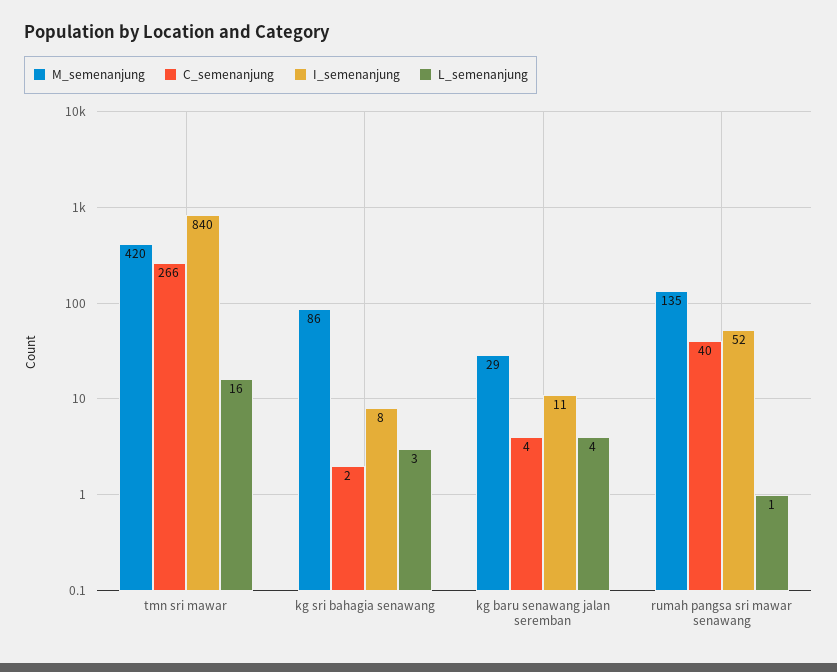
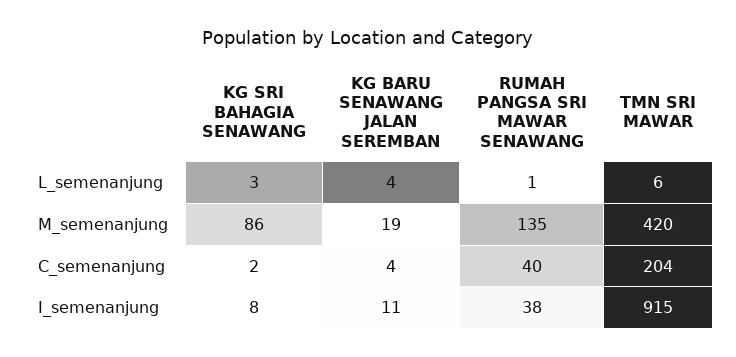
  {
    "M_semenanjung": {
      "tmn sri mawar": 420,
      "kg sri bahagia senawang": 86,
-     "kg baru senawang jalan seremban": 29,
+     "kg baru senawang jalan seremban": 19,
      "rumah pangsa sri mawar senawang": 135
    },
    "C_semenanjung": {
-     "tmn sri mawar": 266,
+     "tmn sri mawar": 204,
      "kg sri bahagia senawang": 2,
      "kg baru senawang jalan seremban": 4,
      "rumah pangsa sri mawar senawang": 40
    },
    "I_semenanjung": {
-     "tmn sri mawar": 840,
+     "tmn sri mawar": 915,
      "kg sri bahagia senawang": 8,
      "kg baru senawang jalan seremban": 11,
-     "rumah pangsa sri mawar senawang": 52
+     "rumah pangsa sri mawar senawang": 38
    },
    "L_semenanjung": {
-     "tmn sri mawar": 16,
+     "tmn sri mawar": 6,
      "kg sri bahagia senawang": 3,
      "kg baru senawang jalan seremban": 4,
      "rumah pangsa sri mawar senawang": 1
    }
  }

